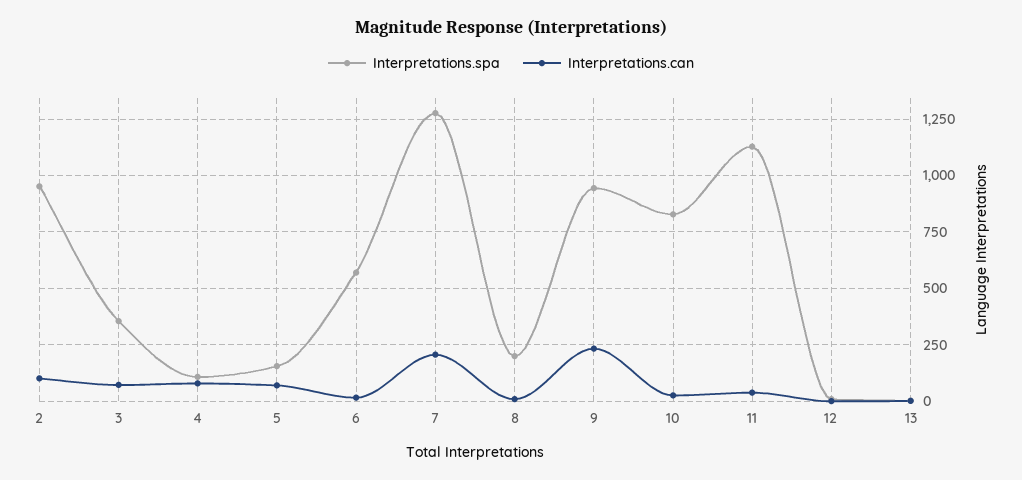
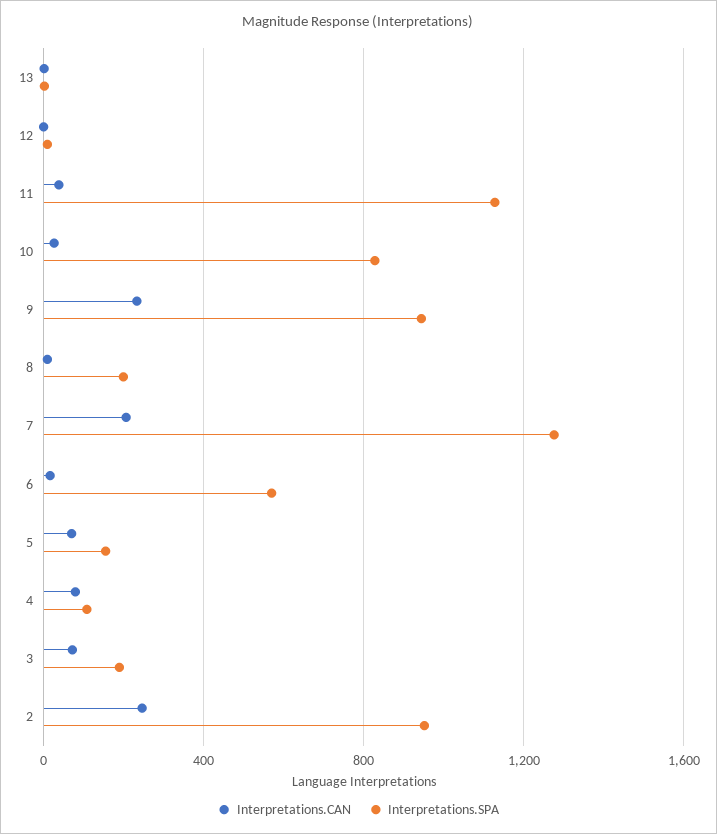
  {
    "Interpretations.spa": {
      "2": 950,
-     "3": 350,
+     "3": 200,
      "4": 100,
      "5": 150,
      "6": 550,
      "7": 1300,
      "8": 200,
      "9": 950,
      "10": 850,
      "11": 1150,
      "12": 0,
      "13": 0
    },
    "Interpretations.can": {
-     "2": 100,
+     "2": 250,
      "3": 50,
      "4": 100,
      "5": 50,
      "6": 0,
      "7": 200,
      "8": 0,
      "9": 250,
      "10": 50,
      "11": 50,
      "12": 0,
      "13": 0
    }
  }

